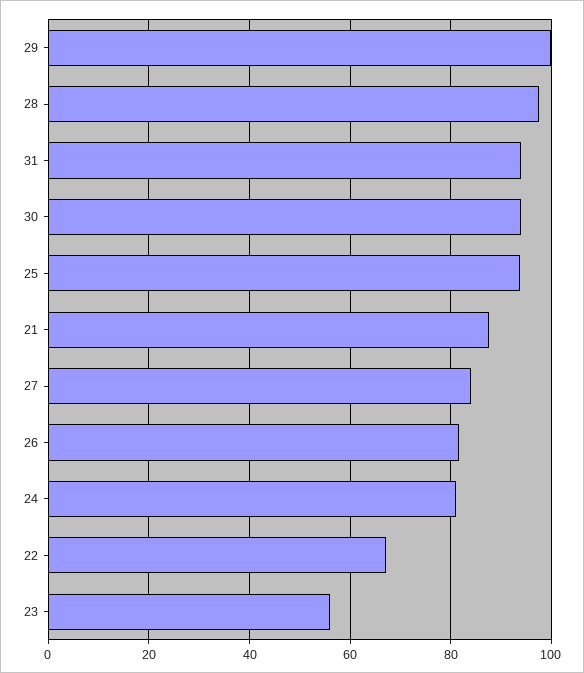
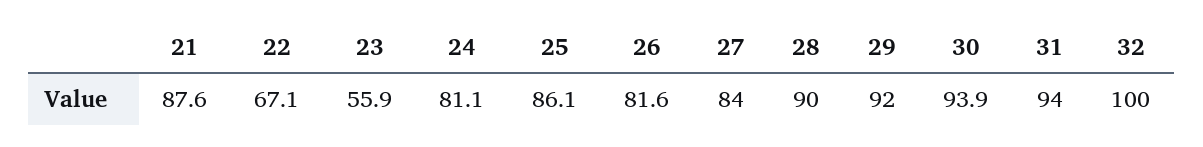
  {
-   "29": 100,
+   "29": 92,
-   "28": 98,
+   "28": 90,
    "31": 94,
    "30": 93.9,
-   "25": 94,
+   "25": 86.1,
    "21": 87.6,
    "27": 84,
    "26": 81.6,
    "24": 81.1,
    "22": 67.1,
-   "23": 55.9
+   "23": 55.9,
+   "32": 100
  }

